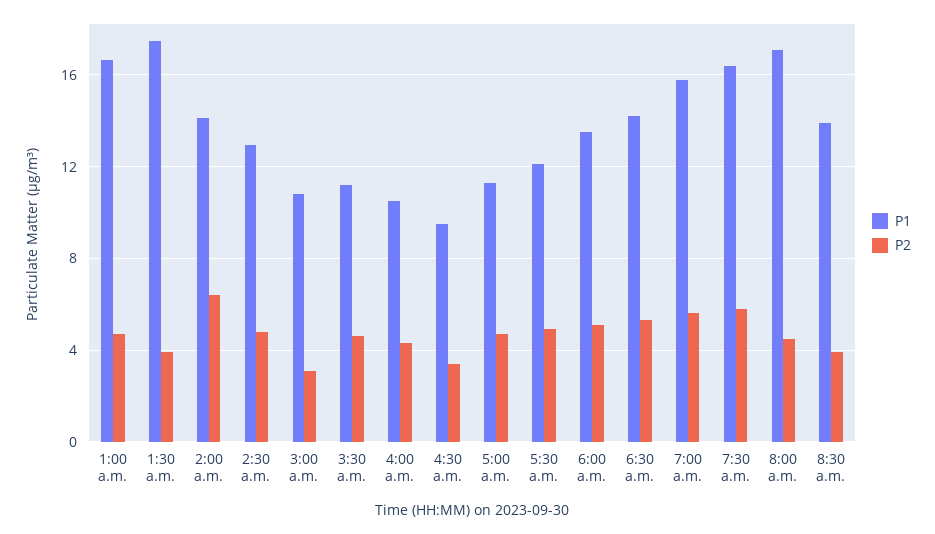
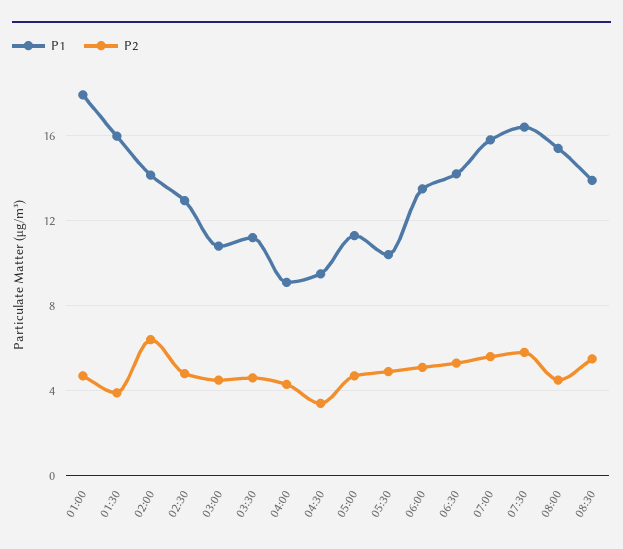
  {
    "P1": {
-     "1:00 a.m.": 16.5,
+     "1:00 a.m.": 18,
-     "1:30 a.m.": 17.5,
+     "1:30 a.m.": 16,
      "2:00 a.m.": 14,
      "2:30 a.m.": 13,
      "3:00 a.m.": 11,
      "3:30 a.m.": 11,
-     "4:00 a.m.": 10.5,
+     "4:00 a.m.": 9,
      "4:30 a.m.": 9.5,
      "5:00 a.m.": 11.5,
-     "5:30 a.m.": 12,
+     "5:30 a.m.": 10.5,
      "6:00 a.m.": 13.5,
      "6:30 a.m.": 14,
      "7:00 a.m.": 16,
      "7:30 a.m.": 16.5,
-     "8:00 a.m.": 17,
+     "8:00 a.m.": 15.5,
      "8:30 a.m.": 14
    },
    "P2": {
      "1:00 a.m.": 4.5,
      "1:30 a.m.": 4,
      "2:00 a.m.": 6.5,
      "2:30 a.m.": 5,
-     "3:00 a.m.": 3,
+     "3:00 a.m.": 4.5,
      "3:30 a.m.": 4.5,
      "4:00 a.m.": 4.5,
      "4:30 a.m.": 3.5,
      "5:00 a.m.": 4.5,
      "5:30 a.m.": 5,
      "6:00 a.m.": 5,
      "6:30 a.m.": 5.5,
      "7:00 a.m.": 5.5,
      "7:30 a.m.": 6,
      "8:00 a.m.": 4.5,
-     "8:30 a.m.": 4
+     "8:30 a.m.": 5.5
    }
  }

